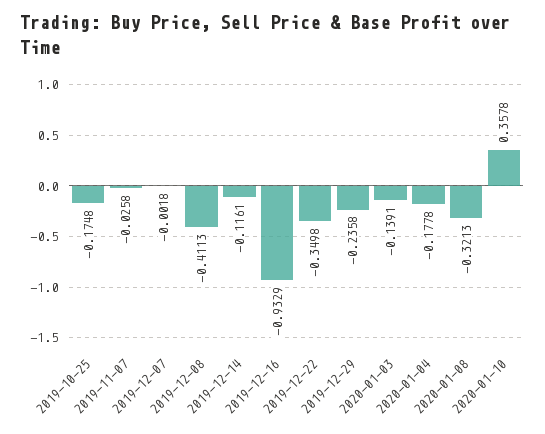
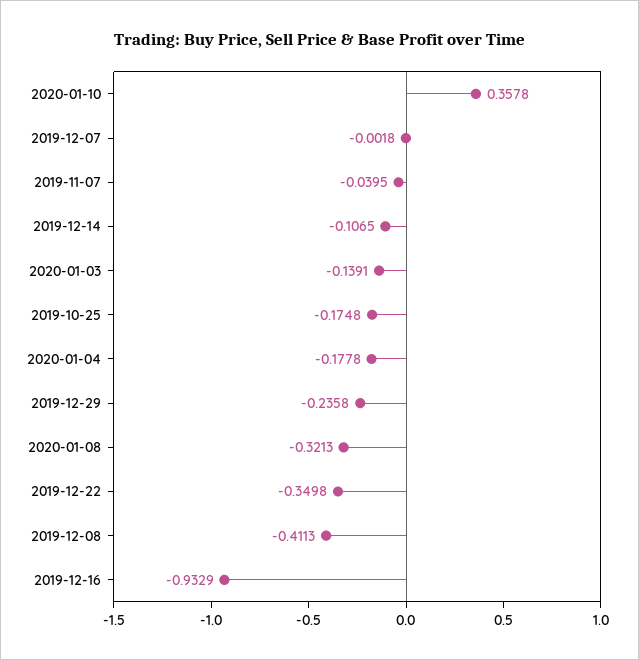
  {
    "2019-10-25": -0.1748,
-   "2019-11-07": -0.0258,
+   "2019-11-07": -0.0395,
    "2019-12-07": -0.0018,
    "2019-12-08": -0.4113,
-   "2019-12-14": -0.1161,
+   "2019-12-14": -0.1065,
    "2019-12-16": -0.9329,
    "2019-12-22": -0.3498,
    "2019-12-29": -0.2358,
    "2020-01-03": -0.1391,
    "2020-01-04": -0.1778,
    "2020-01-08": -0.3213,
    "2020-01-10": 0.3578
  }

